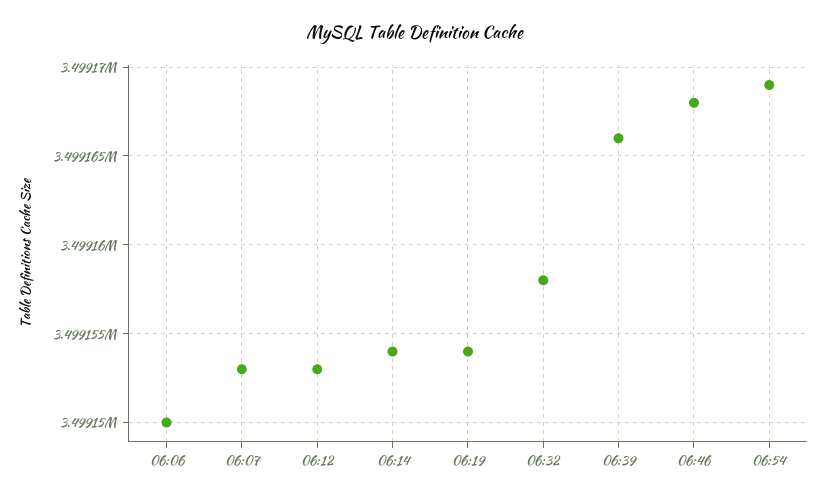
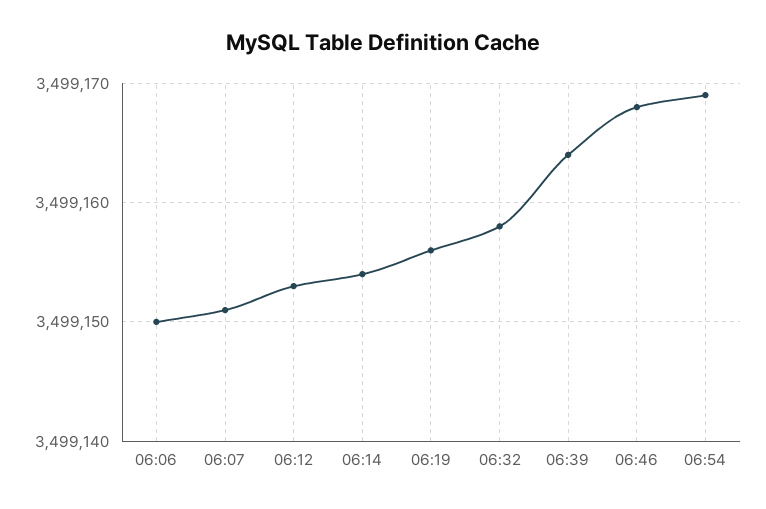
  {
    "06:06": 3499150,
-   "06:07": 3499153,
+   "06:07": 3499151,
    "06:12": 3499153,
    "06:14": 3499154,
-   "06:19": 3499154,
+   "06:19": 3499156,
    "06:32": 3499158,
-   "06:39": 3499166,
+   "06:39": 3499164,
    "06:46": 3499168,
    "06:54": 3499169
  }

